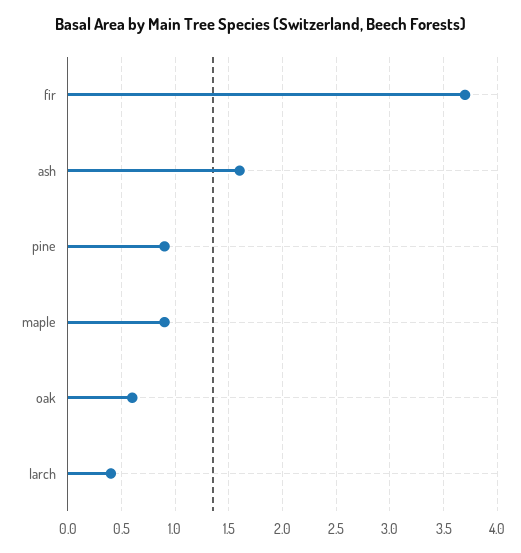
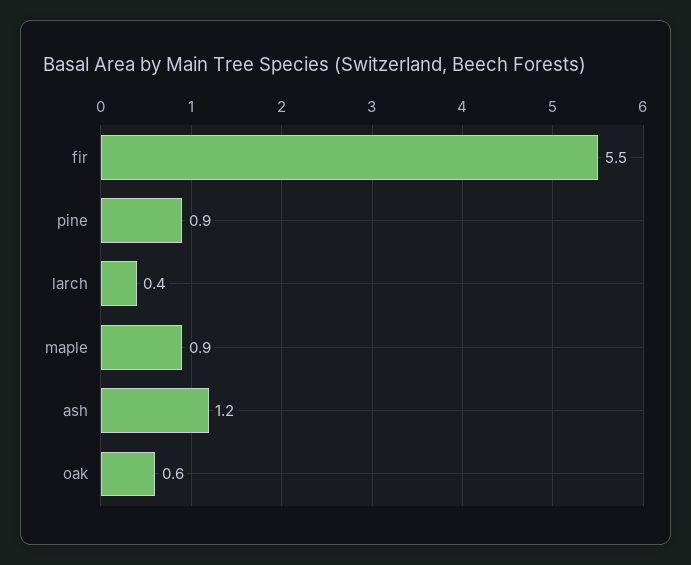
  {
-   "fir": 3.7,
+   "fir": 5.5,
-   "ash": 1.6,
+   "ash": 1.2,
    "pine": 0.9,
    "maple": 0.9,
    "oak": 0.6,
    "larch": 0.4
  }

